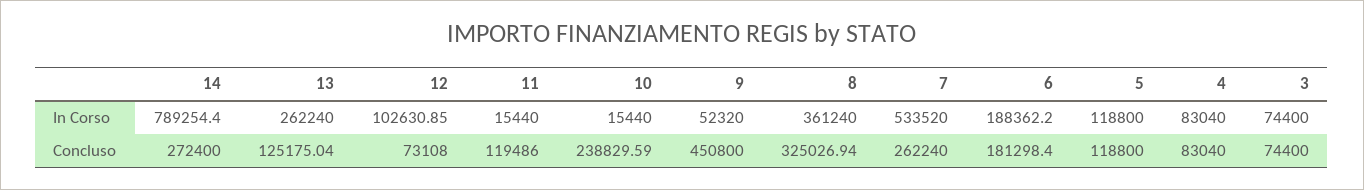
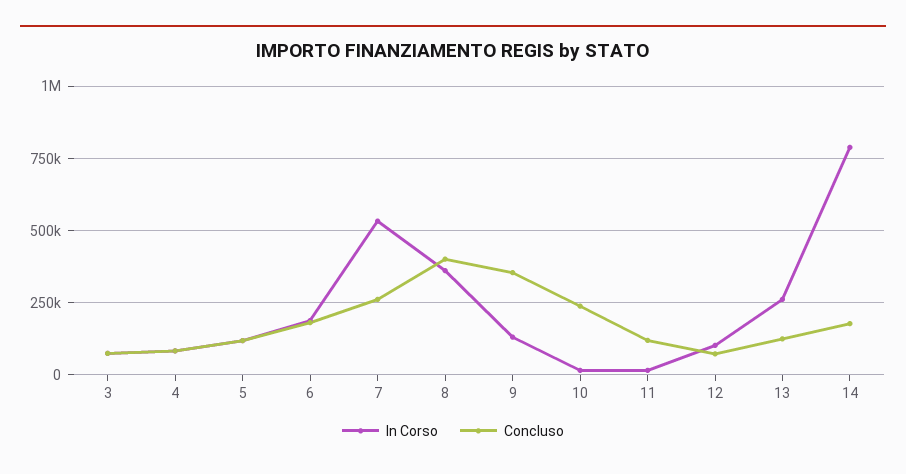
  {
    "In Corso": {
      "14": 789254.4,
      "13": 262240,
      "12": 102630.85,
      "11": 15440,
      "10": 15440,
-     "9": 52320,
+     "9": 125000,
      "8": 361240,
      "7": 533520,
      "6": 188362.2,
      "5": 118800,
      "4": 83040,
      "3": 74400
    },
    "Concluso": {
-     "14": 272400,
+     "14": 175000,
      "13": 125175.04,
      "12": 73108,
      "11": 119486,
      "10": 238829.59,
-     "9": 450800,
+     "9": 350000,
-     "8": 325026.94,
+     "8": 400000,
      "7": 262240,
      "6": 181298.4,
      "5": 118800,
      "4": 83040,
      "3": 74400
    }
  }

